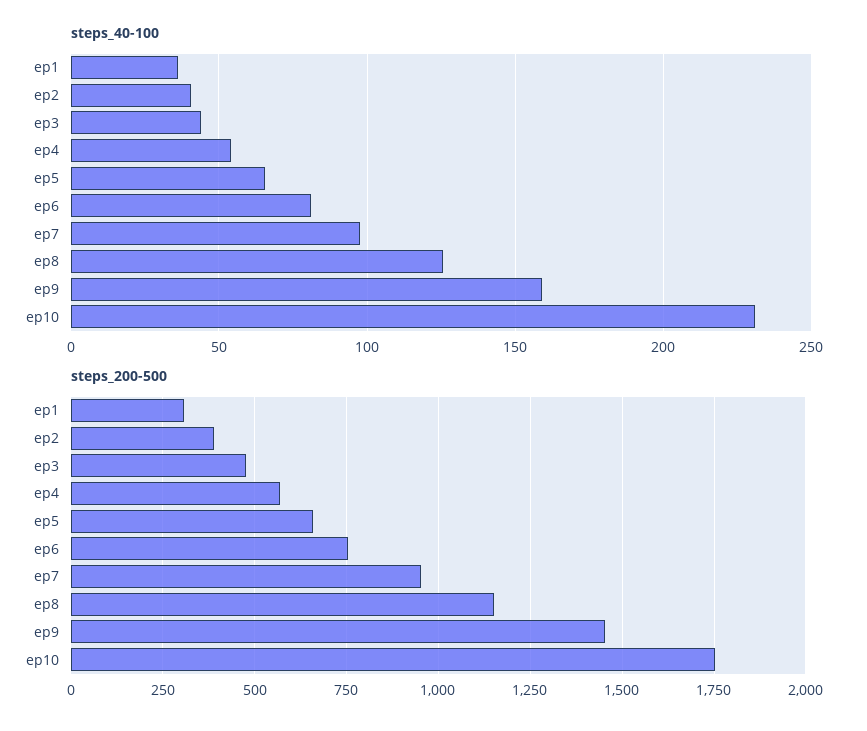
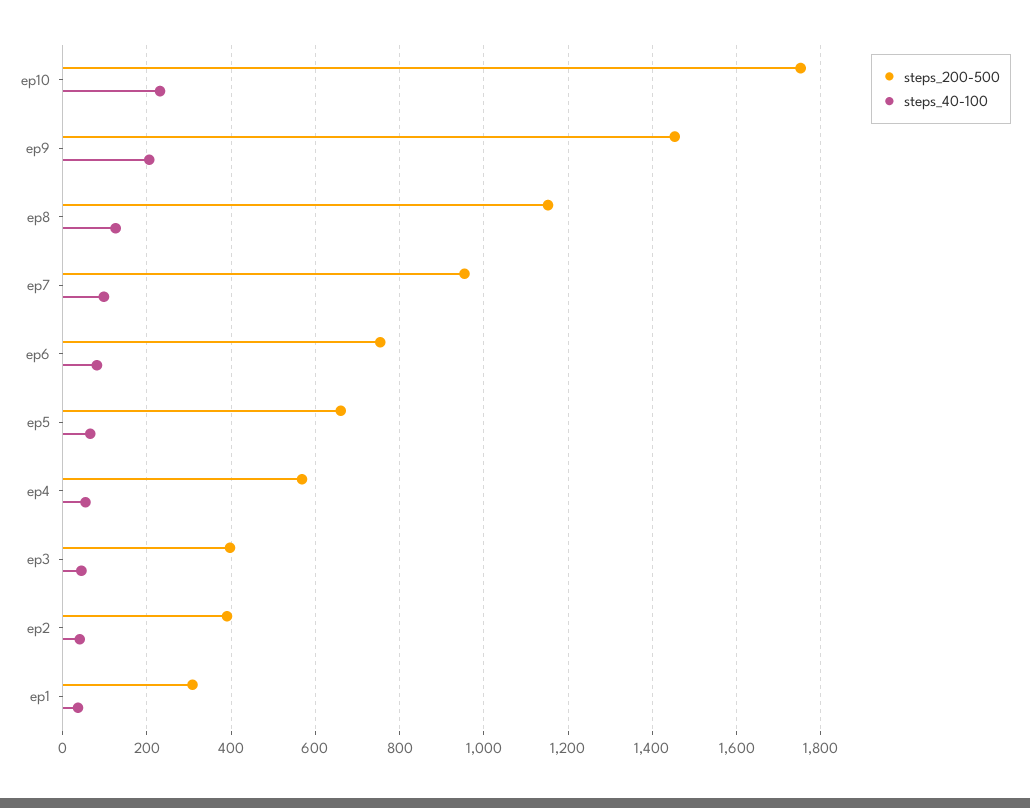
  {
    "steps_40-100": {
      "ep1": 35,
      "ep2": 40,
      "ep3": 45,
      "ep4": 55,
      "ep5": 65,
      "ep6": 80,
      "ep7": 100,
      "ep8": 125,
-     "ep9": 160,
+     "ep9": 200,
      "ep10": 230
    },
    "steps_200-500": {
      "ep1": 300,
      "ep2": 400,
-     "ep3": 475,
+     "ep3": 400,
      "ep4": 560,
      "ep5": 660,
      "ep6": 760,
      "ep7": 960,
      "ep8": 1160,
      "ep9": 1460,
      "ep10": 1760
    }
  }

